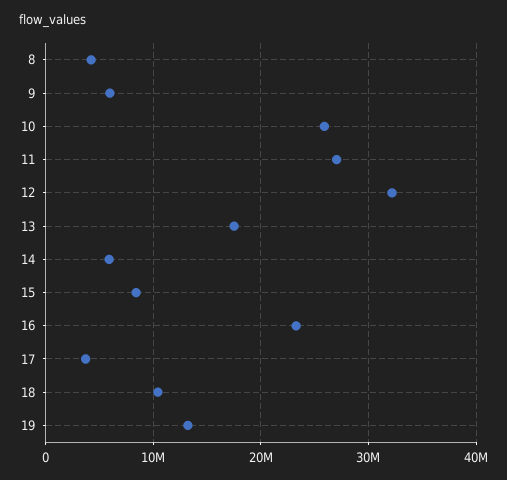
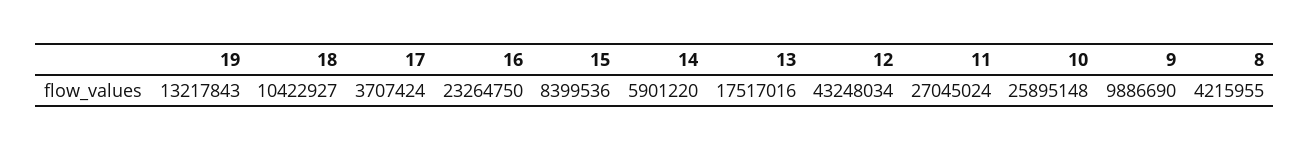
  {
    "8": 4215955,
-   "9": 6000000,
+   "9": 9886690,
    "10": 25895148,
    "11": 27045024,
-   "12": 32000000,
+   "12": 43248034,
    "13": 17517016,
    "14": 5901220,
    "15": 8399536,
    "16": 23264750,
    "17": 3707424,
    "18": 10422927,
    "19": 13217843
  }

